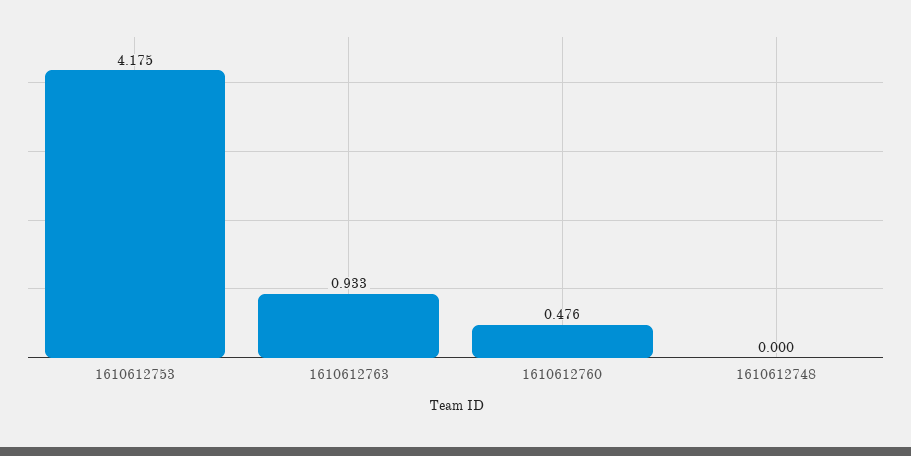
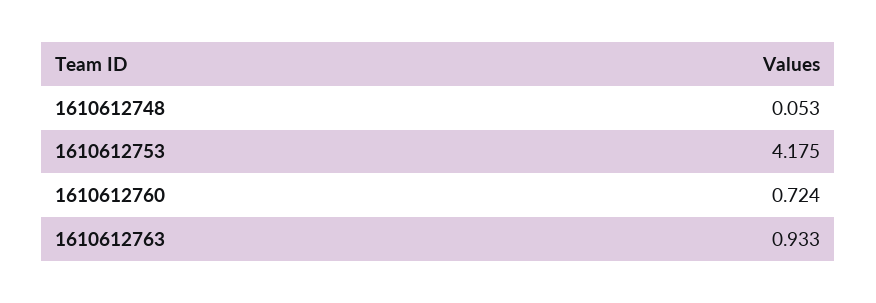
  {
    "1610612753": 4.175,
    "1610612763": 0.933,
-   "1610612760": 0.476,
+   "1610612760": 0.724,
-   "1610612748": 0
+   "1610612748": 0.053
  }

